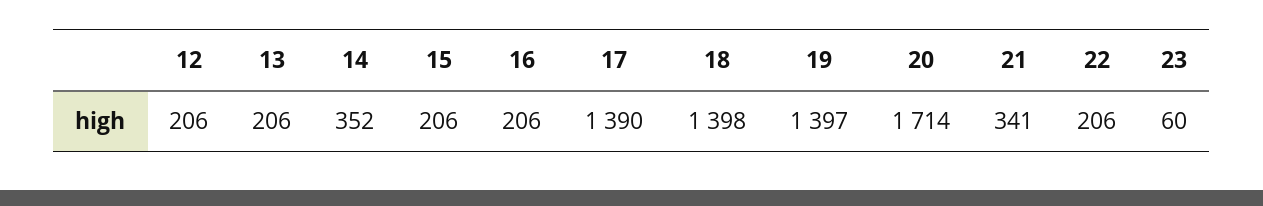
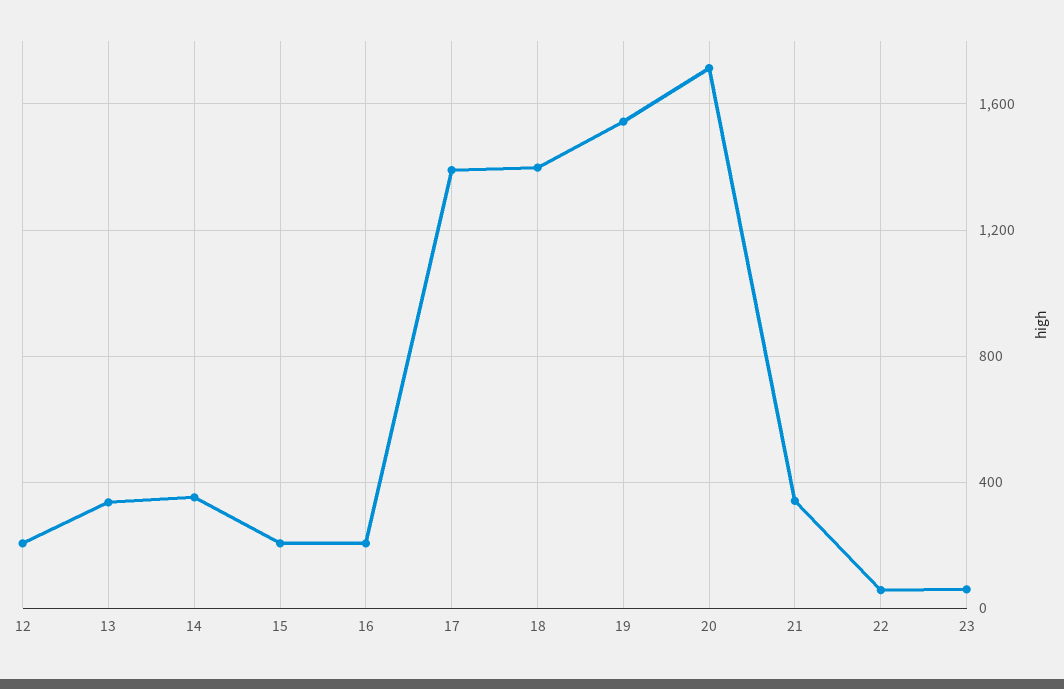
  {
    "12": 206,
-   "13": 206,
+   "13": 350,
    "14": 352,
    "15": 206,
    "16": 206,
    "17": 1390,
    "18": 1398,
-   "19": 1397,
+   "19": 1550,
    "20": 1714,
    "21": 341,
-   "22": 206,
+   "22": 50,
    "23": 60
  }

